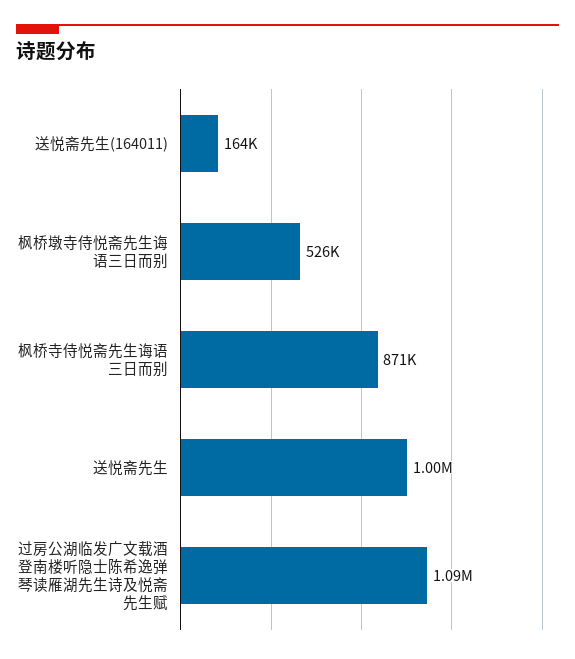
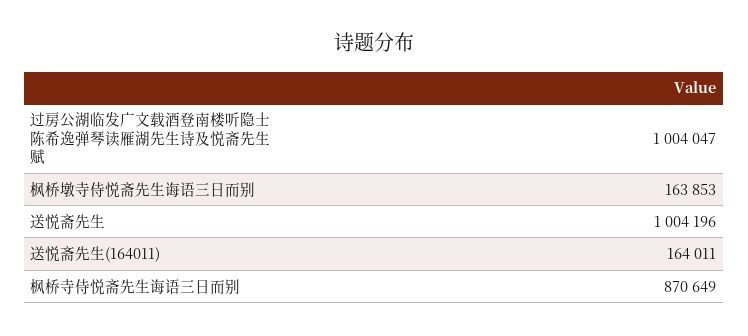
  {
    "送悦斋先生(164011)": 164011,
-   "枫桥墩寺侍悦斋先生诲语三日而别": 526000,
+   "枫桥墩寺侍悦斋先生诲语三日而别": 163853,
    "枫桥寺侍悦斋先生诲语三日而别": 870649,
    "送悦斋先生": 1004196,
-   "过房公湖临发广文载酒登南楼听隐士陈希逸弹琴读雁湖先生诗及悦斋先生赋": 1090000
+   "过房公湖临发广文载酒登南楼听隐士陈希逸弹琴读雁湖先生诗及悦斋先生赋": 1004047
  }

